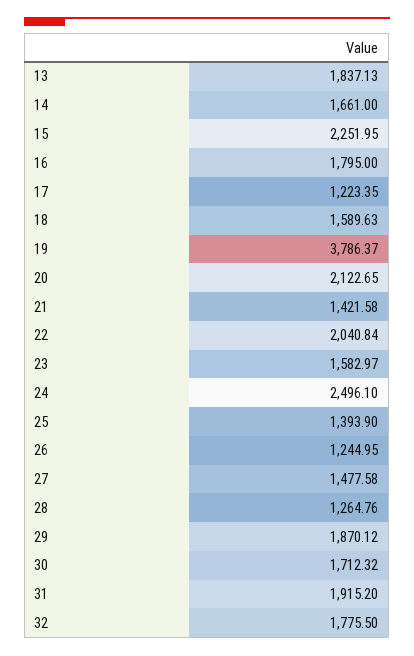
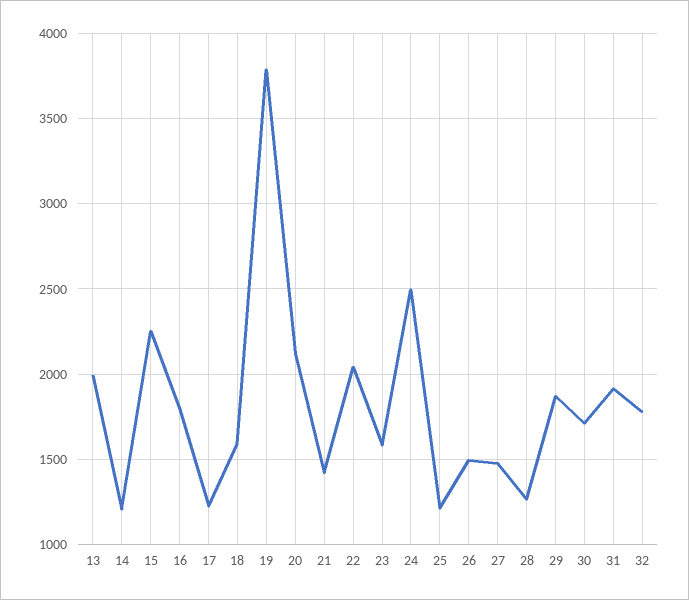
  {
-   "13": 1837.13,
+   "13": 2000,
-   "14": 1661,
+   "14": 1200,
    "15": 2251.95,
    "16": 1795,
    "17": 1223.35,
    "18": 1589.63,
    "19": 3786.37,
    "20": 2122.65,
    "21": 1421.58,
    "22": 2040.84,
    "23": 1582.97,
    "24": 2496.1,
-   "25": 1393.9,
+   "25": 1200,
-   "26": 1244.95,
+   "26": 1500,
    "27": 1477.58,
    "28": 1264.76,
    "29": 1870.12,
    "30": 1712.32,
    "31": 1915.2,
    "32": 1775.5
  }

